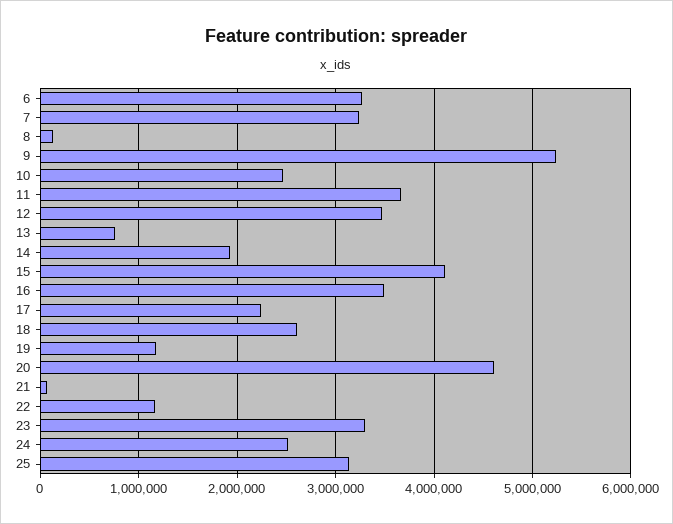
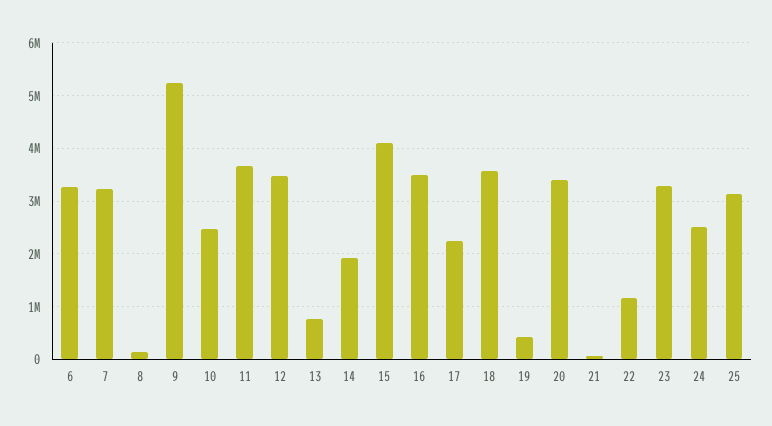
  {
    "6": 3300000,
    "7": 3200000,
    "8": 100000,
    "9": 5200000,
    "10": 2500000,
    "11": 3700000,
    "12": 3500000,
    "13": 800000,
    "14": 1900000,
    "15": 4100000,
    "16": 3500000,
    "17": 2200000,
-   "18": 2600000,
+   "18": 3600000,
-   "19": 1200000,
+   "19": 400000,
-   "20": 4600000,
+   "20": 3400000,
    "21": 100000,
    "22": 1200000,
    "23": 3300000,
    "24": 2500000,
    "25": 3100000
  }

